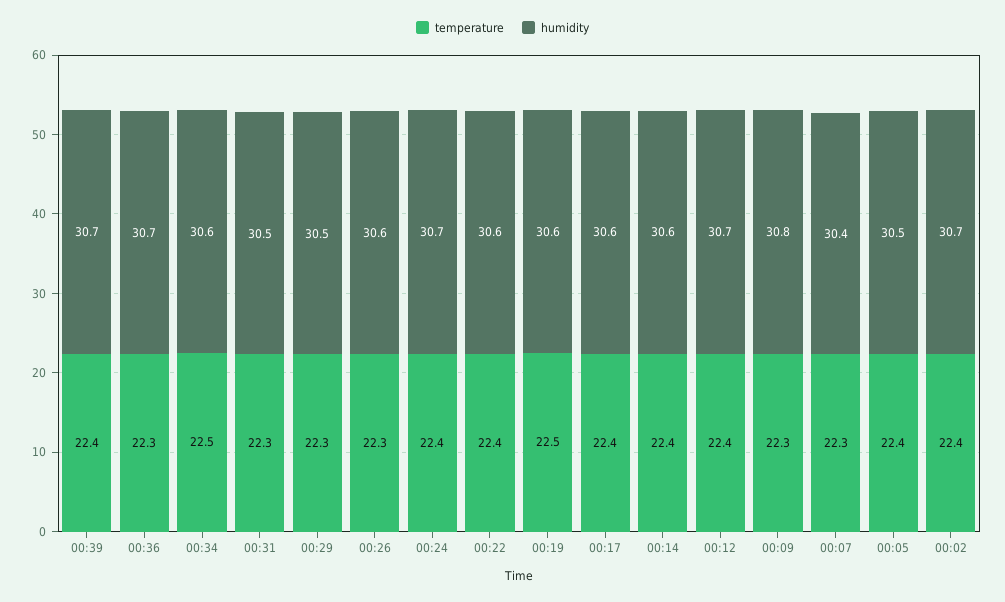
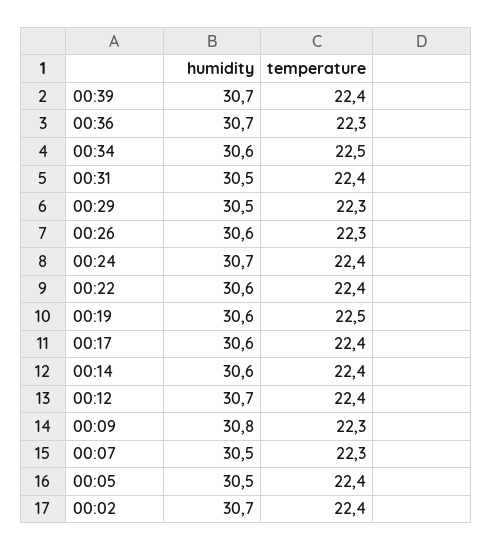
  {
    "temperature": {
      "00:39": 22.4,
      "00:36": 22.3,
      "00:34": 22.5,
-     "00:31": 22.3,
+     "00:31": 22.4,
      "00:29": 22.3,
      "00:26": 22.3,
      "00:24": 22.4,
      "00:22": 22.4,
      "00:19": 22.5,
      "00:17": 22.4,
      "00:14": 22.4,
      "00:12": 22.4,
      "00:09": 22.3,
      "00:07": 22.3,
      "00:05": 22.4,
      "00:02": 22.4
    },
    "humidity": {
      "00:39": 30.7,
      "00:36": 30.7,
      "00:34": 30.6,
      "00:31": 30.5,
      "00:29": 30.5,
      "00:26": 30.6,
      "00:24": 30.7,
      "00:22": 30.6,
      "00:19": 30.6,
      "00:17": 30.6,
      "00:14": 30.6,
      "00:12": 30.7,
      "00:09": 30.8,
-     "00:07": 30.4,
+     "00:07": 30.5,
      "00:05": 30.5,
      "00:02": 30.7
    }
  }

